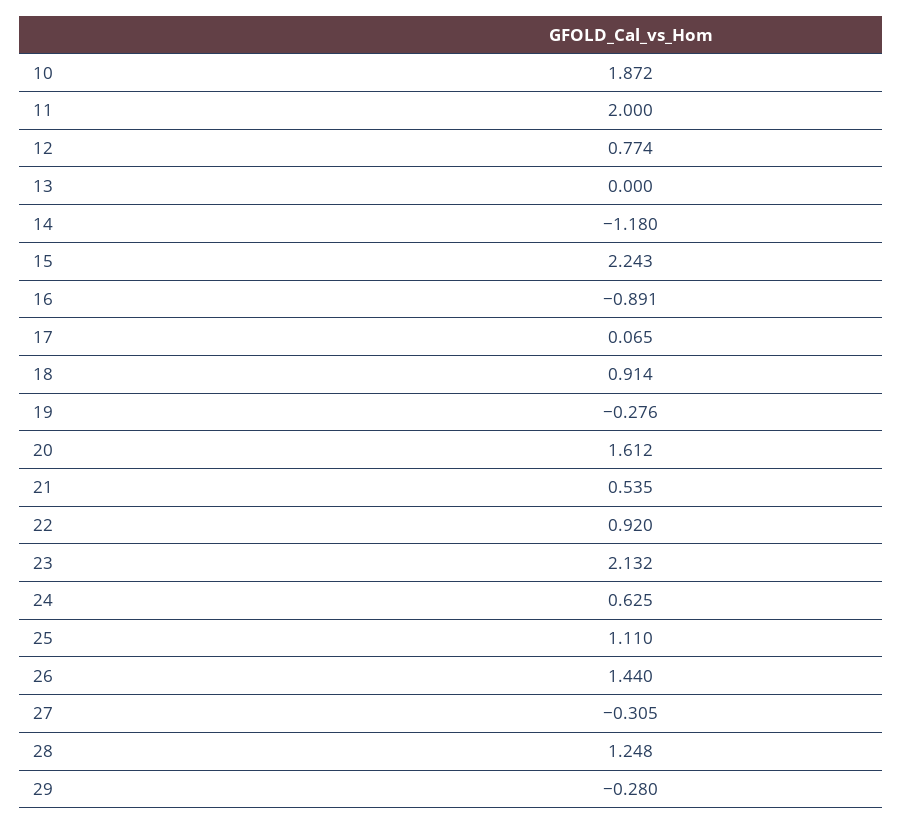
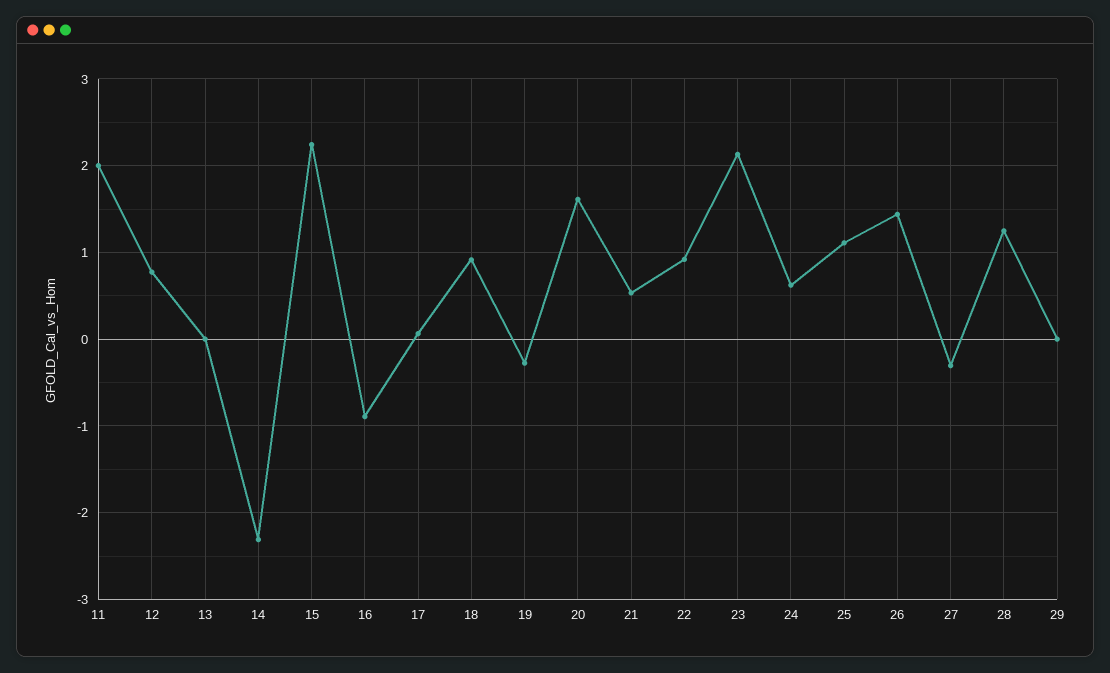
  {
-   "10": 1.872,
    "11": 2,
    "12": 0.774,
    "13": 0,
-   "14": -1.18,
+   "14": -2.3,
    "15": 2.243,
    "16": -0.891,
    "17": 0.065,
    "18": 0.914,
    "19": -0.276,
    "20": 1.612,
    "21": 0.535,
    "22": 0.92,
    "23": 2.132,
    "24": 0.625,
    "25": 1.11,
    "26": 1.44,
    "27": -0.305,
    "28": 1.248,
-   "29": -0.28
+   "29": 0
  }

